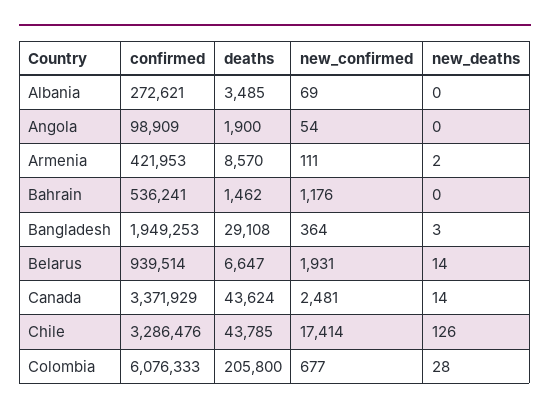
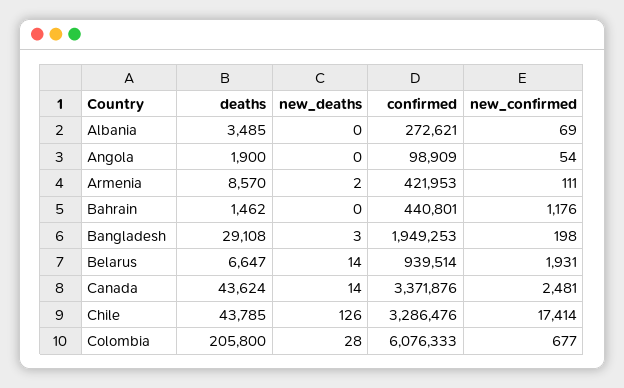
  {
    "confirmed": {
      "Albania": 272621,
      "Angola": 98909,
      "Armenia": 421953,
-     "Bahrain": 536241,
+     "Bahrain": 440801,
      "Bangladesh": 1949253,
      "Belarus": 939514,
-     "Canada": 3371929,
+     "Canada": 3371876,
      "Chile": 3286476,
      "Colombia": 6076333
    },
    "deaths": {
      "Albania": 3485,
      "Angola": 1900,
      "Armenia": 8570,
      "Bahrain": 1462,
      "Bangladesh": 29108,
      "Belarus": 6647,
      "Canada": 43624,
      "Chile": 43785,
      "Colombia": 205800
    },
    "new_confirmed": {
      "Albania": 69,
      "Angola": 54,
      "Armenia": 111,
      "Bahrain": 1176,
-     "Bangladesh": 364,
+     "Bangladesh": 198,
      "Belarus": 1931,
      "Canada": 2481,
      "Chile": 17414,
      "Colombia": 677
    },
    "new_deaths": {
      "Albania": 0,
      "Angola": 0,
      "Armenia": 2,
      "Bahrain": 0,
      "Bangladesh": 3,
      "Belarus": 14,
      "Canada": 14,
      "Chile": 126,
      "Colombia": 28
    }
  }

